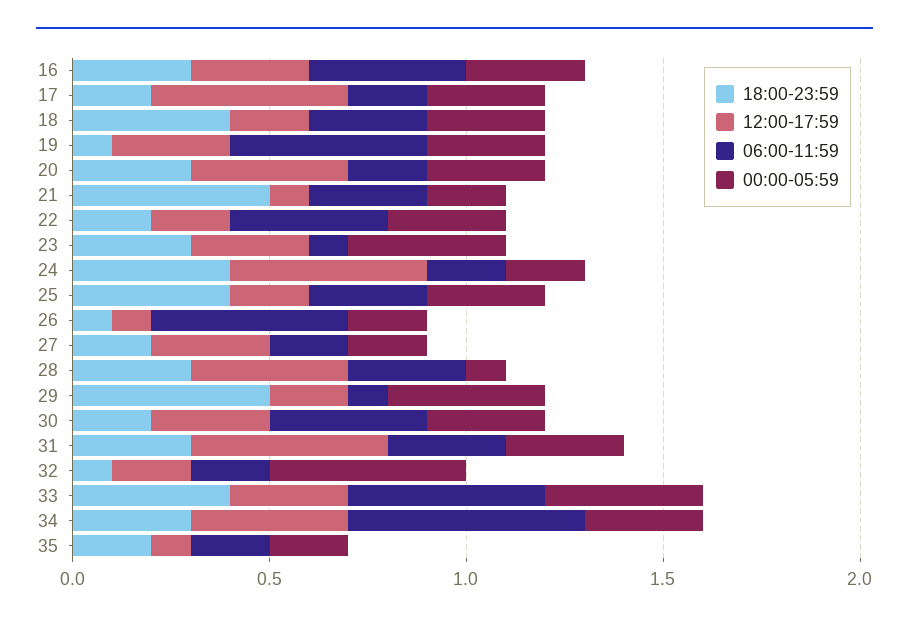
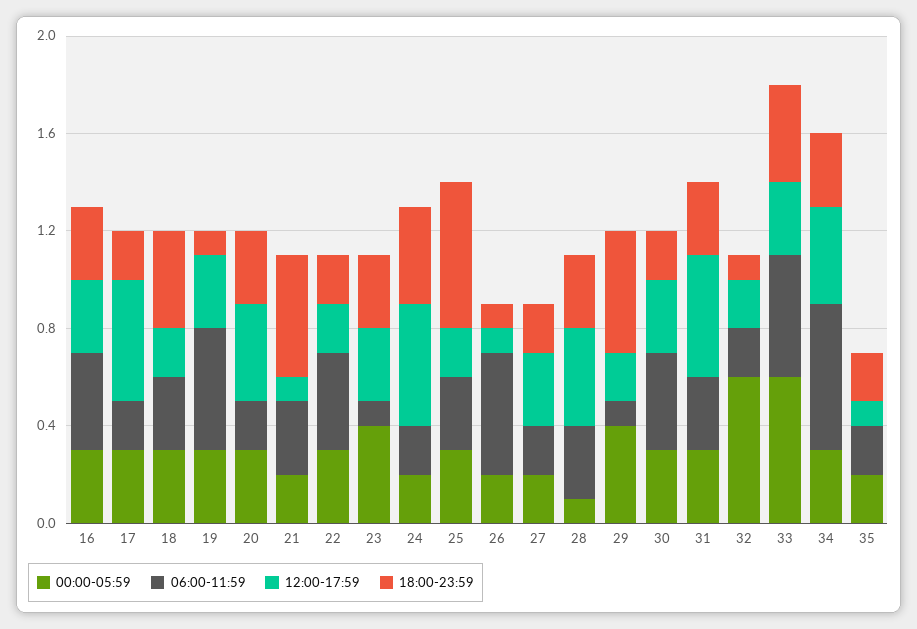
  {
    "18:00-23:59": {
      "16": 0.3,
      "17": 0.2,
      "18": 0.4,
      "19": 0.1,
      "20": 0.3,
      "21": 0.5,
      "22": 0.2,
      "23": 0.3,
      "24": 0.4,
-     "25": 0.4,
+     "25": 0.6,
      "26": 0.1,
      "27": 0.2,
      "28": 0.3,
      "29": 0.5,
      "30": 0.2,
      "31": 0.3,
      "32": 0.1,
      "33": 0.4,
      "34": 0.3,
      "35": 0.2
    },
    "12:00-17:59": {
      "16": 0.3,
      "17": 0.5,
      "18": 0.2,
      "19": 0.3,
      "20": 0.4,
      "21": 0.1,
      "22": 0.2,
      "23": 0.3,
      "24": 0.5,
      "25": 0.2,
      "26": 0.1,
      "27": 0.3,
      "28": 0.4,
      "29": 0.2,
      "30": 0.3,
      "31": 0.5,
      "32": 0.2,
      "33": 0.3,
      "34": 0.4,
      "35": 0.1
    },
    "06:00-11:59": {
      "16": 0.4,
      "17": 0.2,
      "18": 0.3,
      "19": 0.5,
      "20": 0.2,
      "21": 0.3,
      "22": 0.4,
      "23": 0.1,
      "24": 0.2,
      "25": 0.3,
      "26": 0.5,
      "27": 0.2,
      "28": 0.3,
      "29": 0.1,
      "30": 0.4,
      "31": 0.3,
      "32": 0.2,
      "33": 0.5,
      "34": 0.6,
      "35": 0.2
    },
    "00:00-05:59": {
      "16": 0.3,
      "17": 0.3,
      "18": 0.3,
      "19": 0.3,
      "20": 0.3,
      "21": 0.2,
      "22": 0.3,
      "23": 0.4,
      "24": 0.2,
      "25": 0.3,
      "26": 0.2,
      "27": 0.2,
      "28": 0.1,
      "29": 0.4,
      "30": 0.3,
      "31": 0.3,
-     "32": 0.5,
+     "32": 0.6,
-     "33": 0.4,
+     "33": 0.6,
      "34": 0.3,
      "35": 0.2
    }
  }

